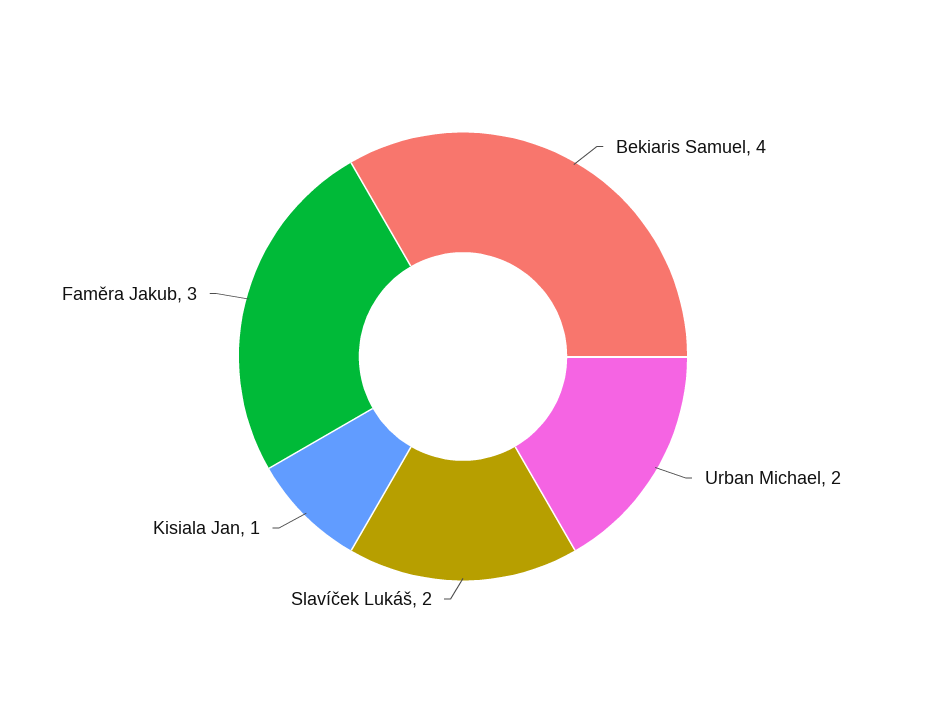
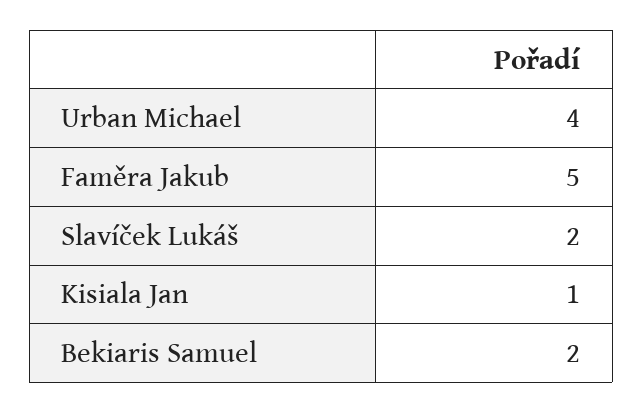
  {
-   "Bekiaris Samuel": 4,
+   "Bekiaris Samuel": 2,
-   "Urban Michael": 2,
+   "Urban Michael": 4,
    "Slavíček Lukáš": 2,
    "Kisiala Jan": 1,
-   "Faměra Jakub": 3
+   "Faměra Jakub": 5
  }

